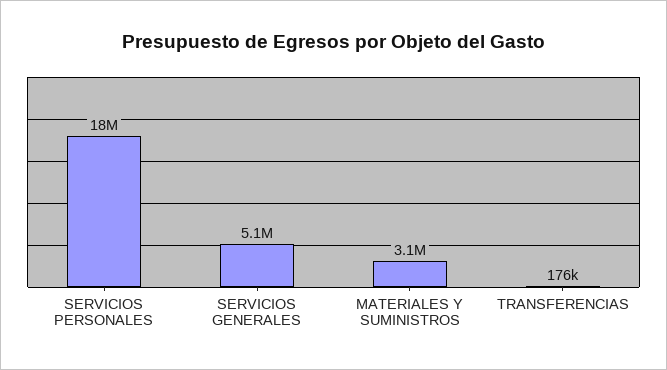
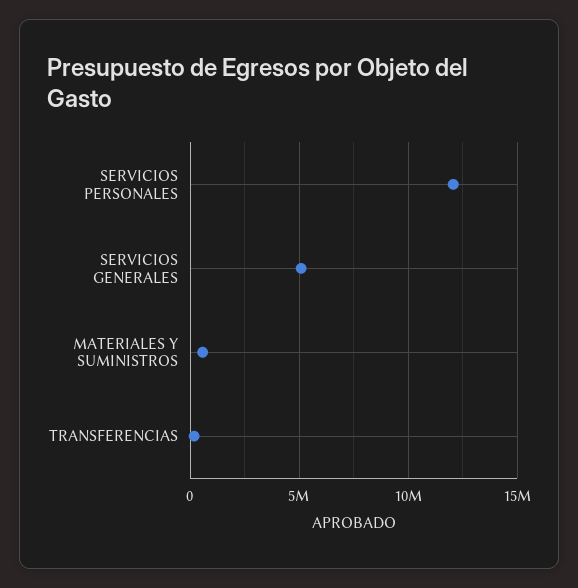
  {
-   "SERVICIOS PERSONALES": 18000000,
+   "SERVICIOS PERSONALES": 12000000,
    "SERVICIOS GENERALES": 5100000,
-   "MATERIALES Y SUMINISTROS": 3100000,
+   "MATERIALES Y SUMINISTROS": 500000,
    "TRANSFERENCIAS": 176000
  }

